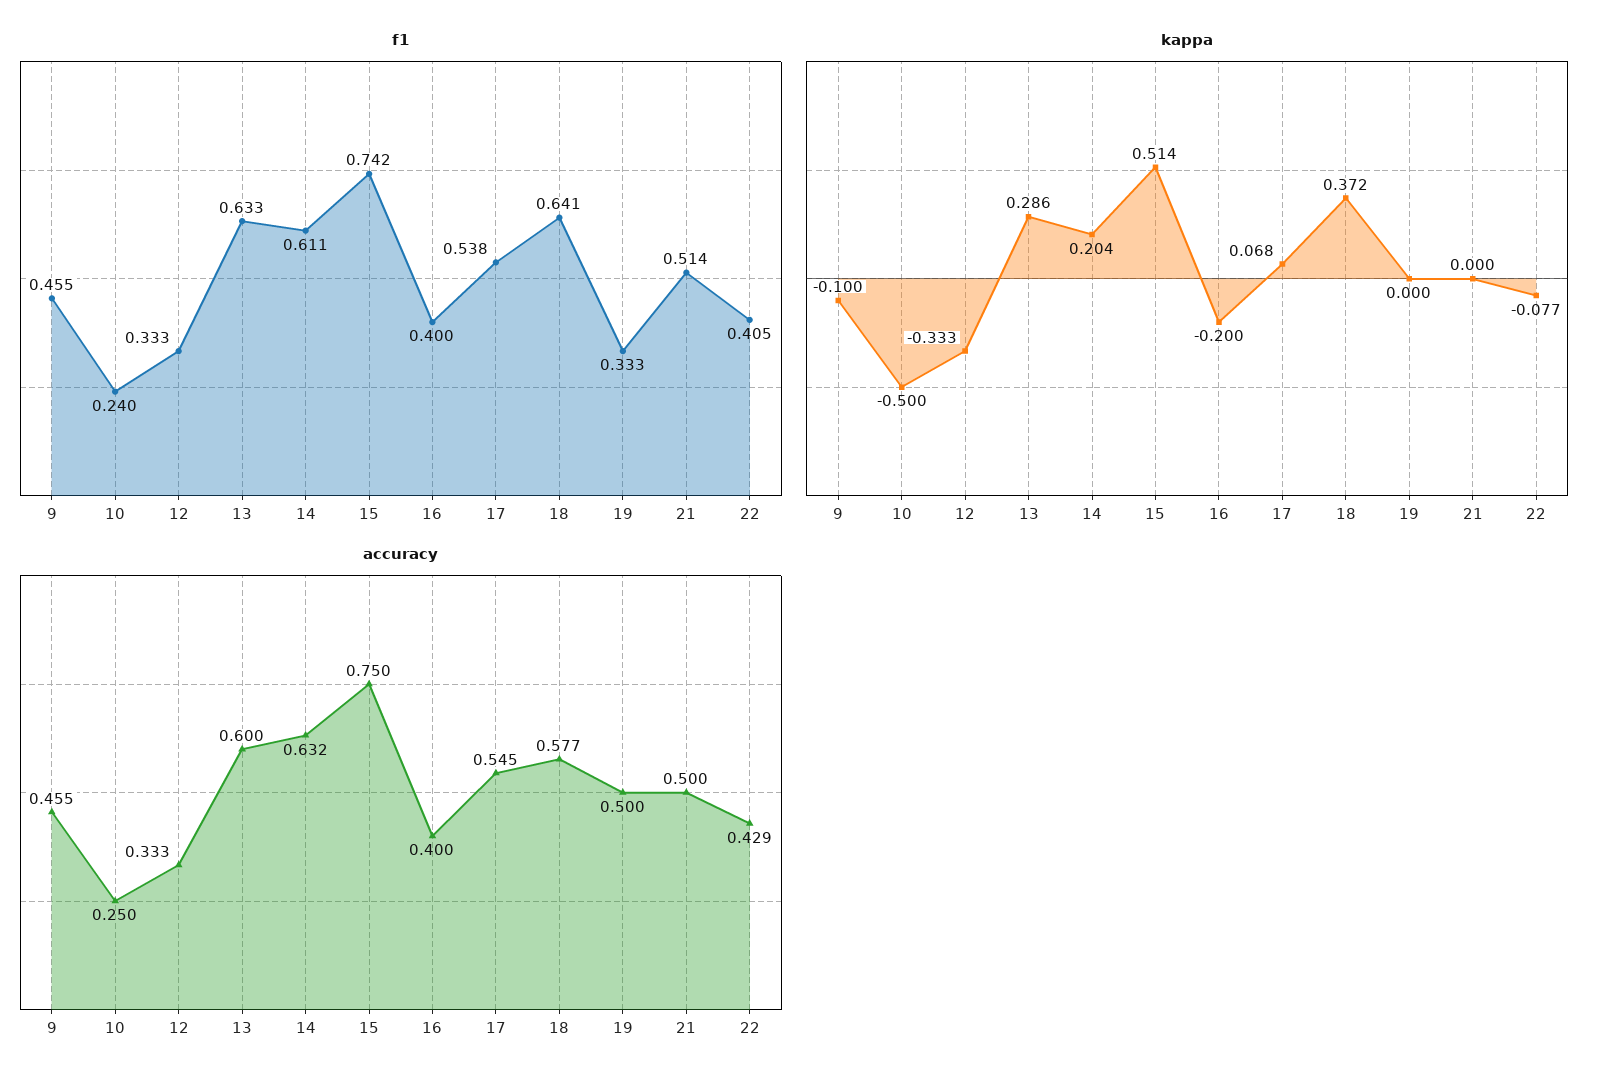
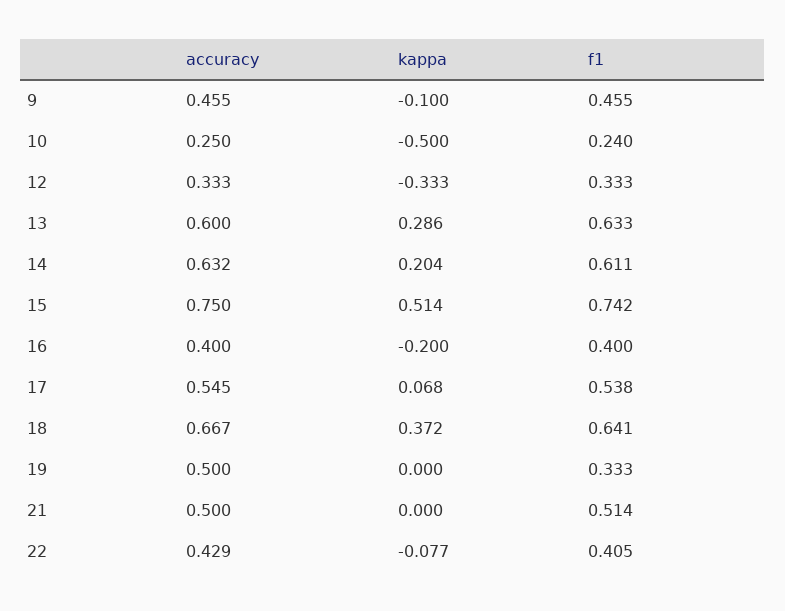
  {
    "f1": {
      "9": 0.455,
      "10": 0.24,
      "12": 0.333,
      "13": 0.633,
      "14": 0.611,
      "15": 0.742,
      "16": 0.4,
      "17": 0.538,
      "18": 0.641,
      "19": 0.333,
      "21": 0.514,
      "22": 0.405
    },
    "kappa": {
      "9": -0.1,
      "10": -0.5,
      "12": -0.333,
      "13": 0.286,
      "14": 0.204,
      "15": 0.514,
      "16": -0.2,
      "17": 0.068,
      "18": 0.372,
      "19": 0,
      "21": 0,
      "22": -0.077
    },
    "accuracy": {
      "9": 0.455,
      "10": 0.25,
      "12": 0.333,
      "13": 0.6,
      "14": 0.632,
      "15": 0.75,
      "16": 0.4,
      "17": 0.545,
-     "18": 0.577,
+     "18": 0.667,
      "19": 0.5,
      "21": 0.5,
      "22": 0.429
    }
  }

